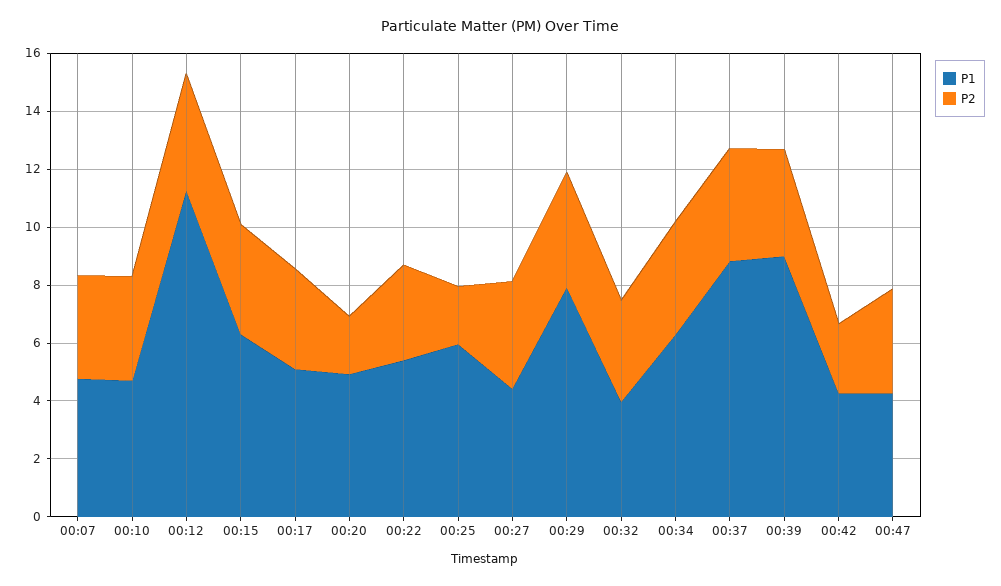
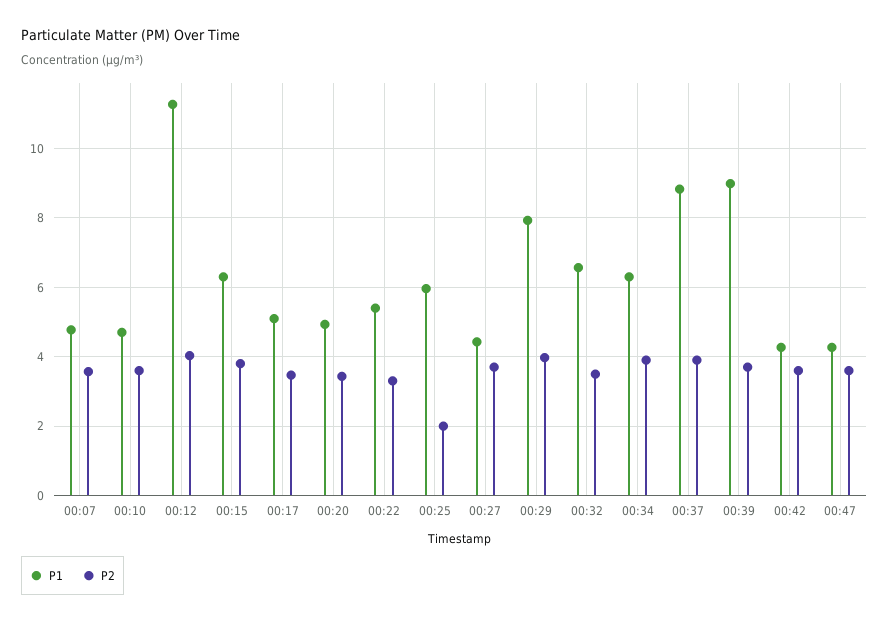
  {
    "P1": {
      "00:07": 4.8,
      "00:10": 4.8,
      "00:12": 11.2,
      "00:15": 6.4,
      "00:17": 5.2,
      "00:20": 5,
      "00:22": 5.4,
      "00:25": 6,
      "00:27": 4.4,
      "00:29": 8,
-     "00:32": 4,
+     "00:32": 6.6,
      "00:34": 6.4,
      "00:37": 8.8,
      "00:39": 9,
      "00:42": 4.2,
      "00:47": 4.2
    },
    "P2": {
      "00:07": 3.6,
      "00:10": 3.6,
      "00:12": 4,
      "00:15": 3.8,
      "00:17": 3.4,
-     "00:20": 2,
+     "00:20": 3.4,
      "00:22": 3.4,
      "00:25": 2,
      "00:27": 3.8,
      "00:29": 4,
      "00:32": 3.6,
      "00:34": 4,
      "00:37": 4,
      "00:39": 3.8,
-     "00:42": 2.5,
+     "00:42": 3.6,
      "00:47": 3.6
    }
  }

